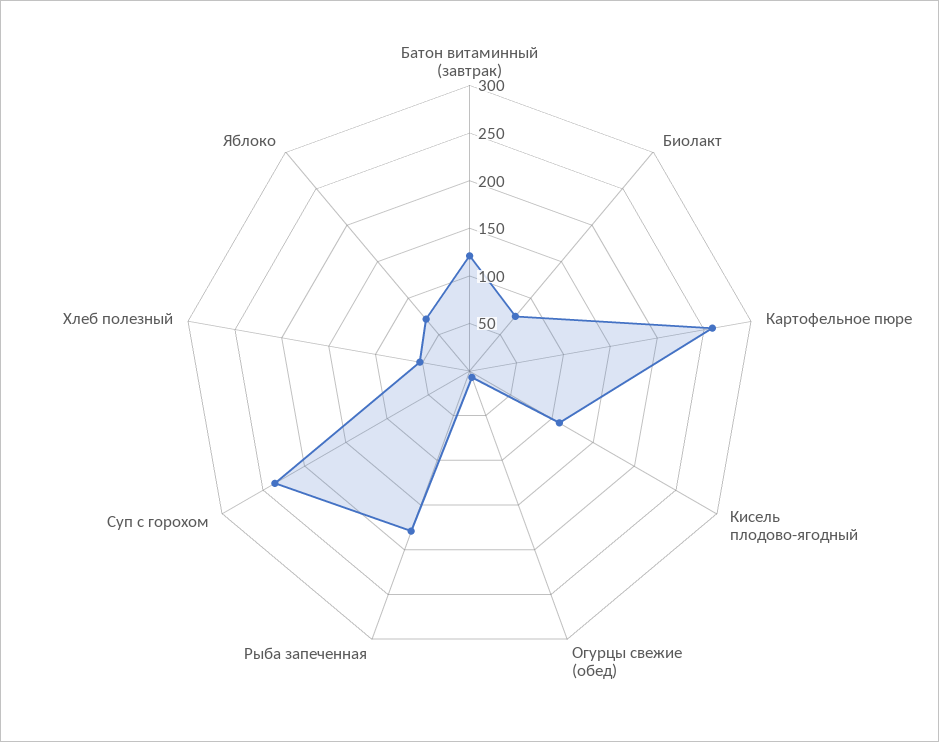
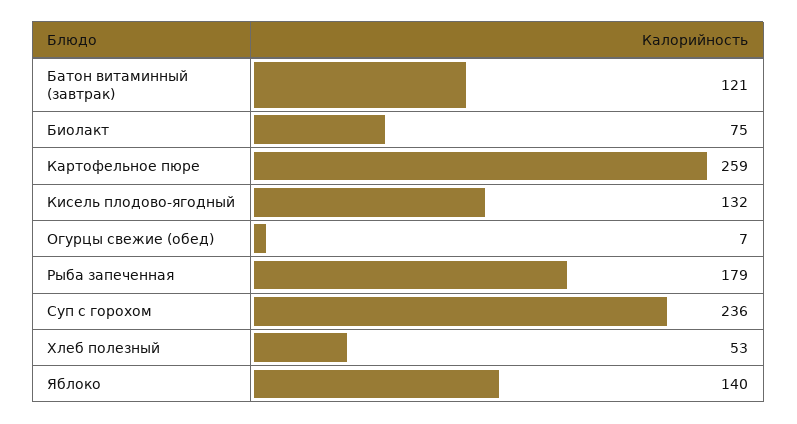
  {
    "Батон витаминный (завтрак)": 121,
    "Биолакт": 75,
    "Картофельное пюре": 259,
-   "Кисель плодово-ягодный": 110,
+   "Кисель плодово-ягодный": 132,
    "Огурцы свежие (обед)": 7,
    "Рыба запеченная": 179,
    "Суп с горохом": 236,
    "Хлеб полезный": 53,
-   "Яблоко": 70
+   "Яблоко": 140
  }

